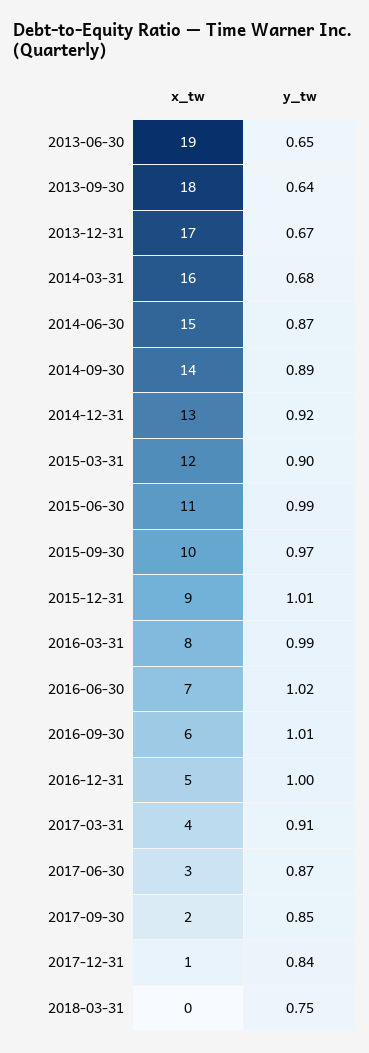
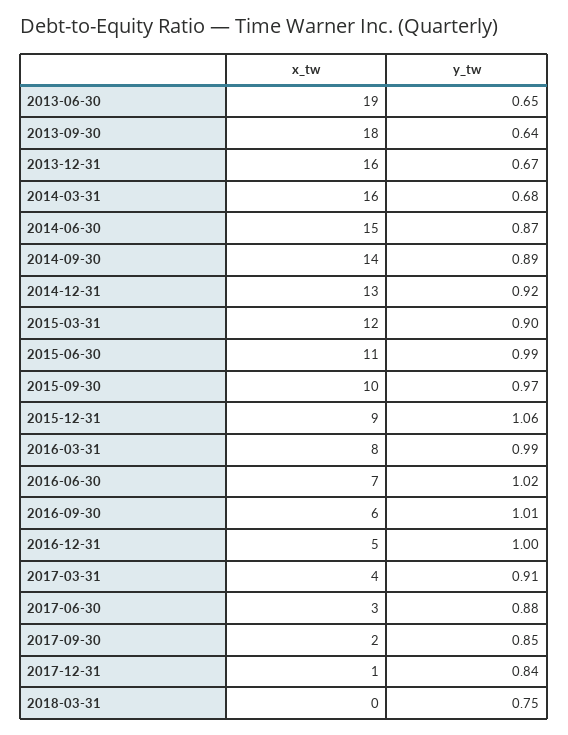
  {
    "x_tw": {
      "2013-06-30": 19,
      "2013-09-30": 18,
-     "2013-12-31": 17,
+     "2013-12-31": 16,
      "2014-03-31": 16,
      "2014-06-30": 15,
      "2014-09-30": 14,
      "2014-12-31": 13,
      "2015-03-31": 12,
      "2015-06-30": 11,
      "2015-09-30": 10,
      "2015-12-31": 9,
      "2016-03-31": 8,
      "2016-06-30": 7,
      "2016-09-30": 6,
      "2016-12-31": 5,
      "2017-03-31": 4,
      "2017-06-30": 3,
      "2017-09-30": 2,
      "2017-12-31": 1,
      "2018-03-31": 0
    },
    "y_tw": {
      "2013-06-30": 0.65,
      "2013-09-30": 0.64,
      "2013-12-31": 0.67,
      "2014-03-31": 0.68,
      "2014-06-30": 0.87,
      "2014-09-30": 0.89,
      "2014-12-31": 0.92,
      "2015-03-31": 0.9,
      "2015-06-30": 0.99,
      "2015-09-30": 0.97,
-     "2015-12-31": 1.01,
+     "2015-12-31": 1.06,
      "2016-03-31": 0.99,
      "2016-06-30": 1.02,
      "2016-09-30": 1.01,
      "2016-12-31": 1,
      "2017-03-31": 0.91,
-     "2017-06-30": 0.87,
+     "2017-06-30": 0.88,
      "2017-09-30": 0.85,
      "2017-12-31": 0.84,
      "2018-03-31": 0.75
    }
  }

